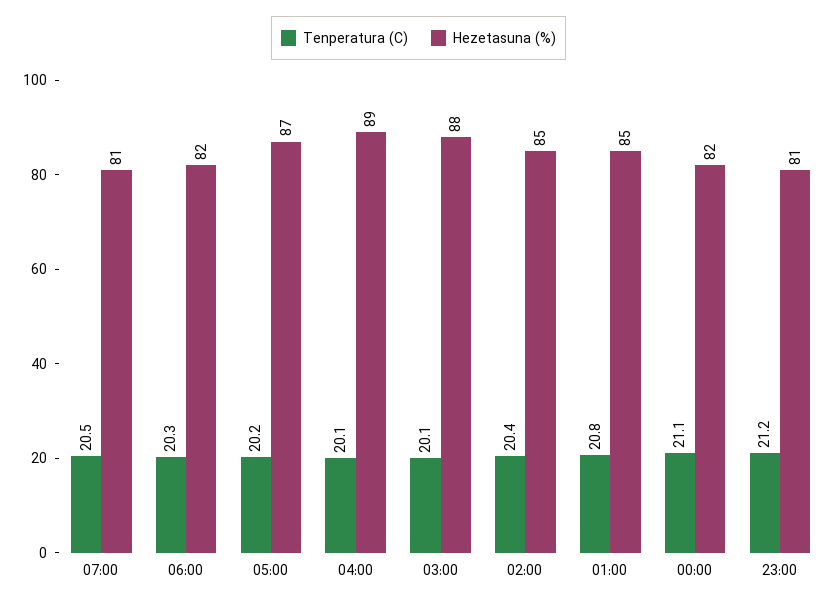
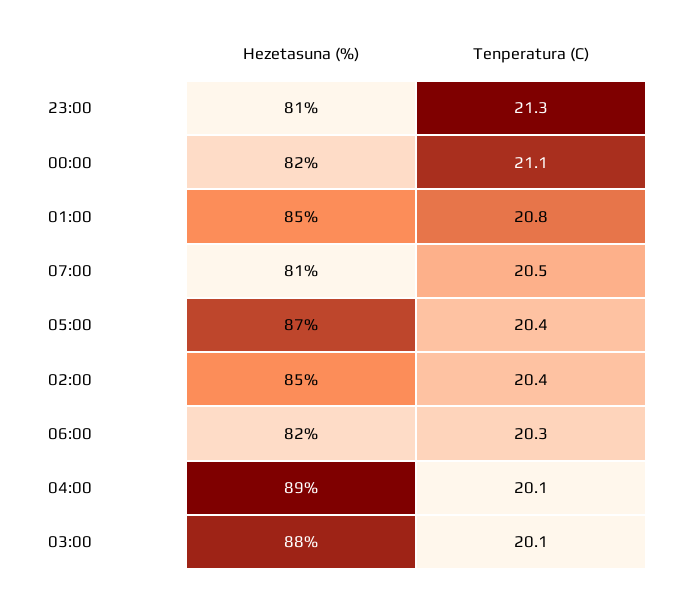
  {
    "Tenperatura (C)": {
      "07:00": 20.5,
      "06:00": 20.3,
-     "05:00": 20.2,
+     "05:00": 20.4,
      "04:00": 20.1,
      "03:00": 20.1,
      "02:00": 20.4,
      "01:00": 20.8,
      "00:00": 21.1,
-     "23:00": 21.2
+     "23:00": 21.3
    },
    "Hezetasuna (%)": {
      "07:00": 81,
      "06:00": 82,
      "05:00": 87,
      "04:00": 89,
      "03:00": 88,
      "02:00": 85,
      "01:00": 85,
      "00:00": 82,
      "23:00": 81
    }
  }

